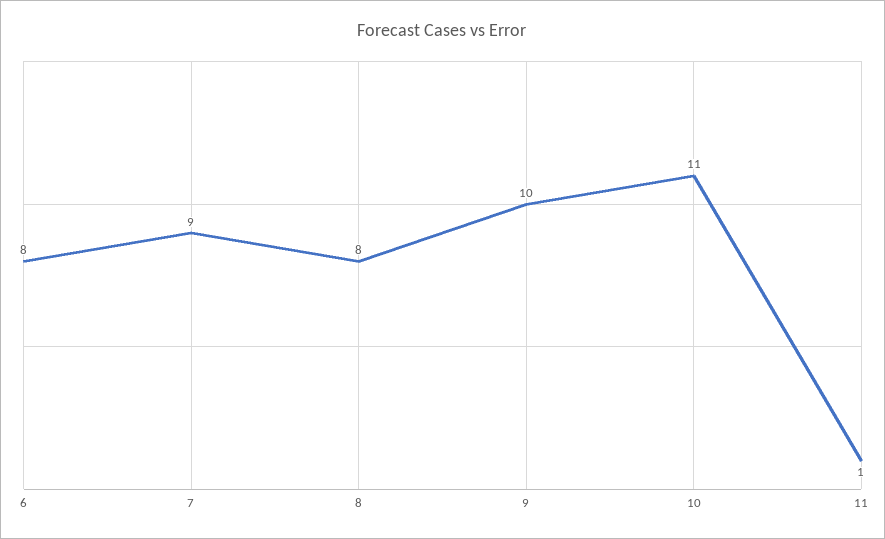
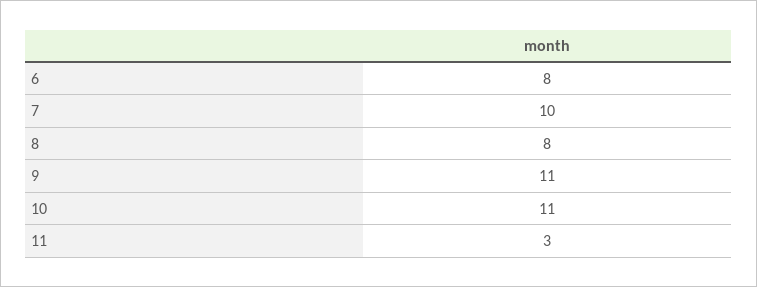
  {
    "6": 8,
-   "7": 9,
+   "7": 10,
    "8": 8,
-   "9": 10,
+   "9": 11,
    "10": 11,
-   "11": 1
+   "11": 3
  }

